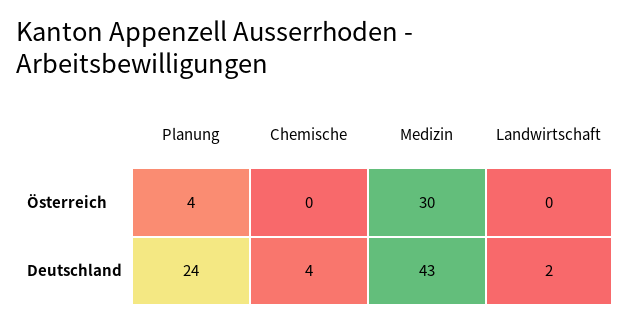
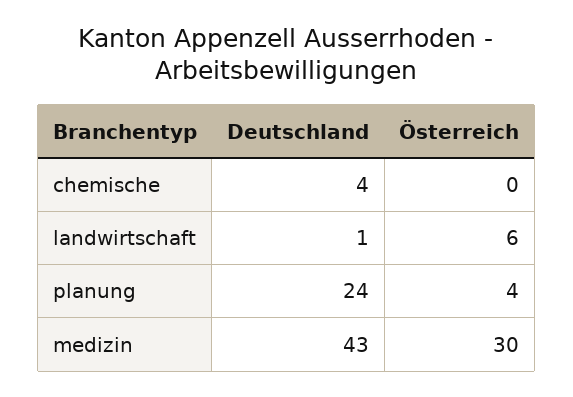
  {
    "Planung": {
      "Österreich": 4,
      "Deutschland": 24
    },
    "Chemische": {
      "Österreich": 0,
      "Deutschland": 4
    },
    "Medizin": {
      "Österreich": 30,
      "Deutschland": 43
    },
    "Landwirtschaft": {
-     "Österreich": 0,
+     "Österreich": 6,
-     "Deutschland": 2
+     "Deutschland": 1
    }
  }

